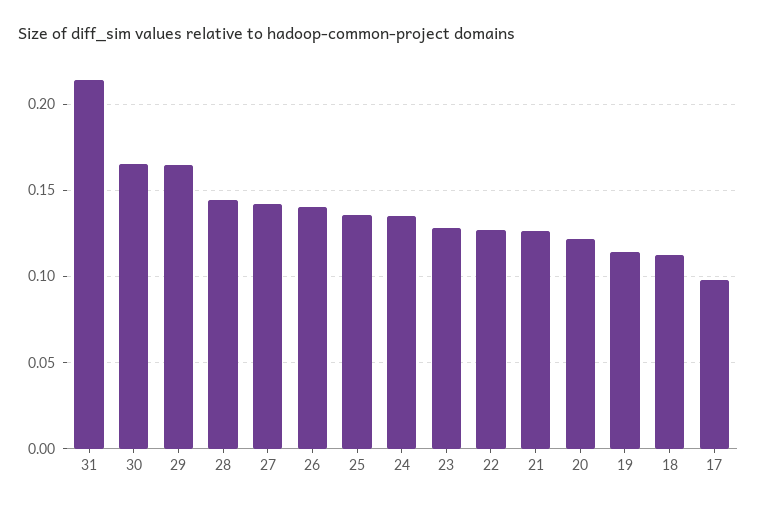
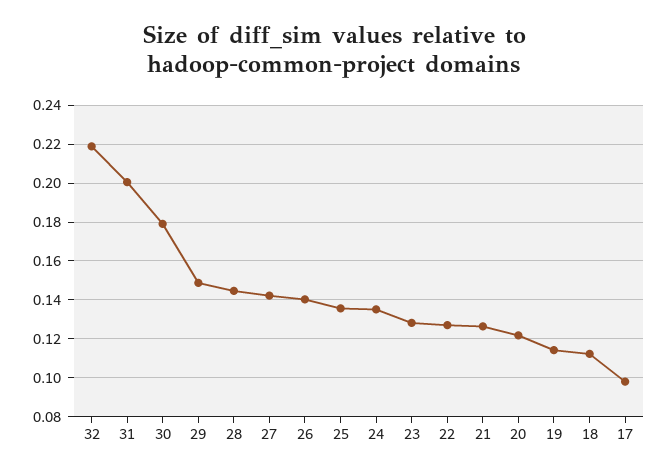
  {
-   "31": 0.215,
+   "31": 0.2,
-   "30": 0.165,
+   "30": 0.18,
-   "29": 0.165,
+   "29": 0.15,
    "28": 0.145,
    "27": 0.14,
    "26": 0.14,
    "25": 0.135,
    "24": 0.135,
    "23": 0.13,
    "22": 0.125,
    "21": 0.125,
    "20": 0.12,
    "19": 0.115,
    "18": 0.11,
-   "17": 0.1
+   "17": 0.1,
+   "32": 0.22
  }

